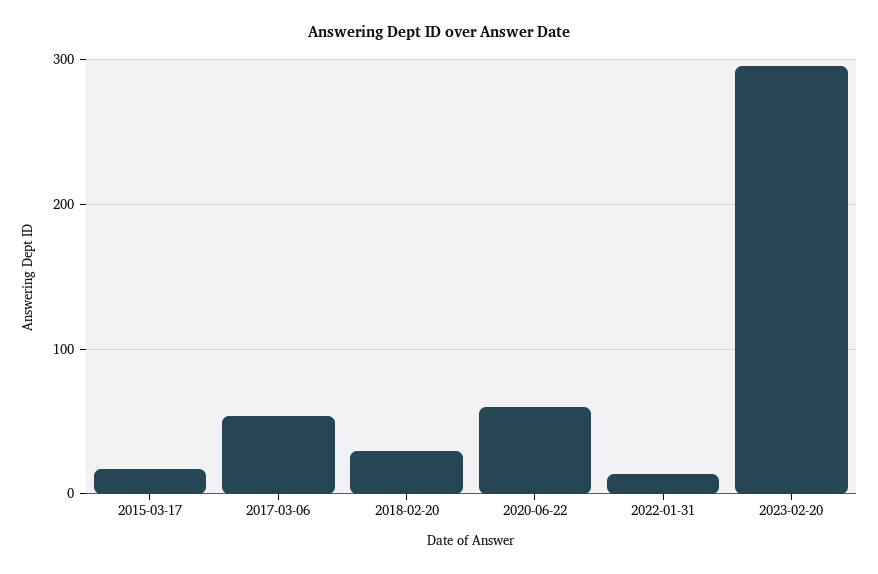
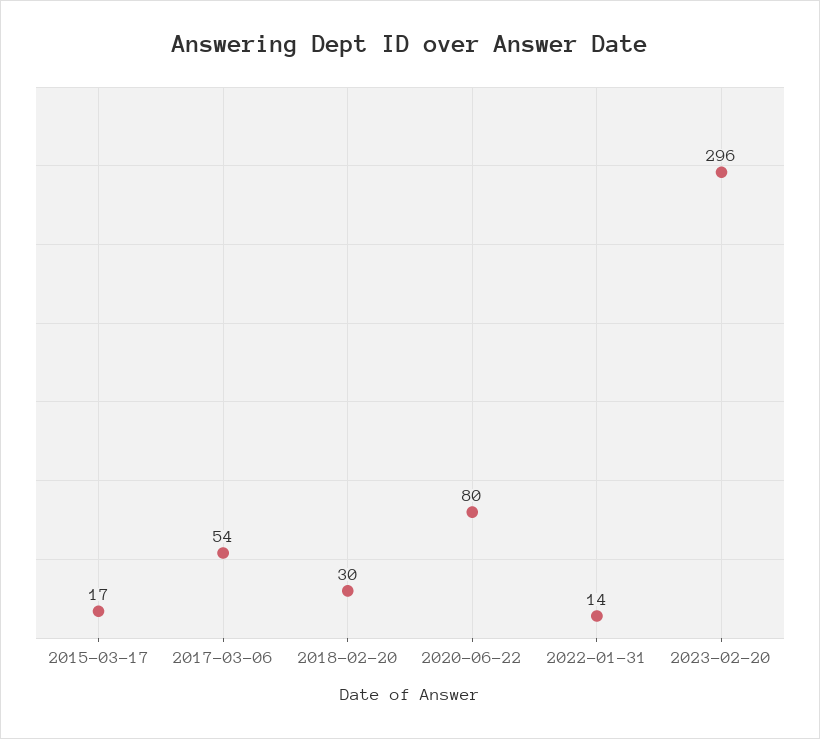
  {
    "2015-03-17": 17,
    "2017-03-06": 54,
    "2018-02-20": 30,
-   "2020-06-22": 60,
+   "2020-06-22": 80,
    "2022-01-31": 14,
    "2023-02-20": 296
  }

